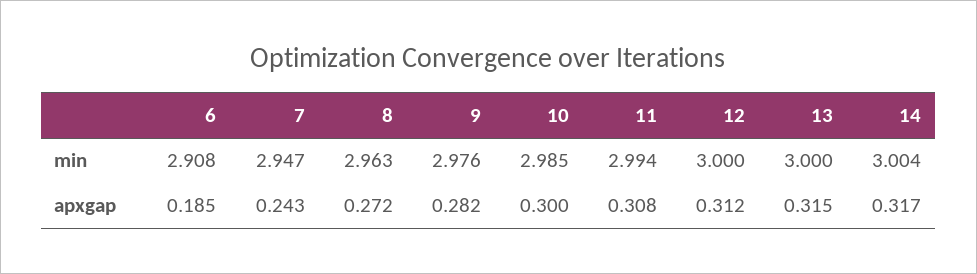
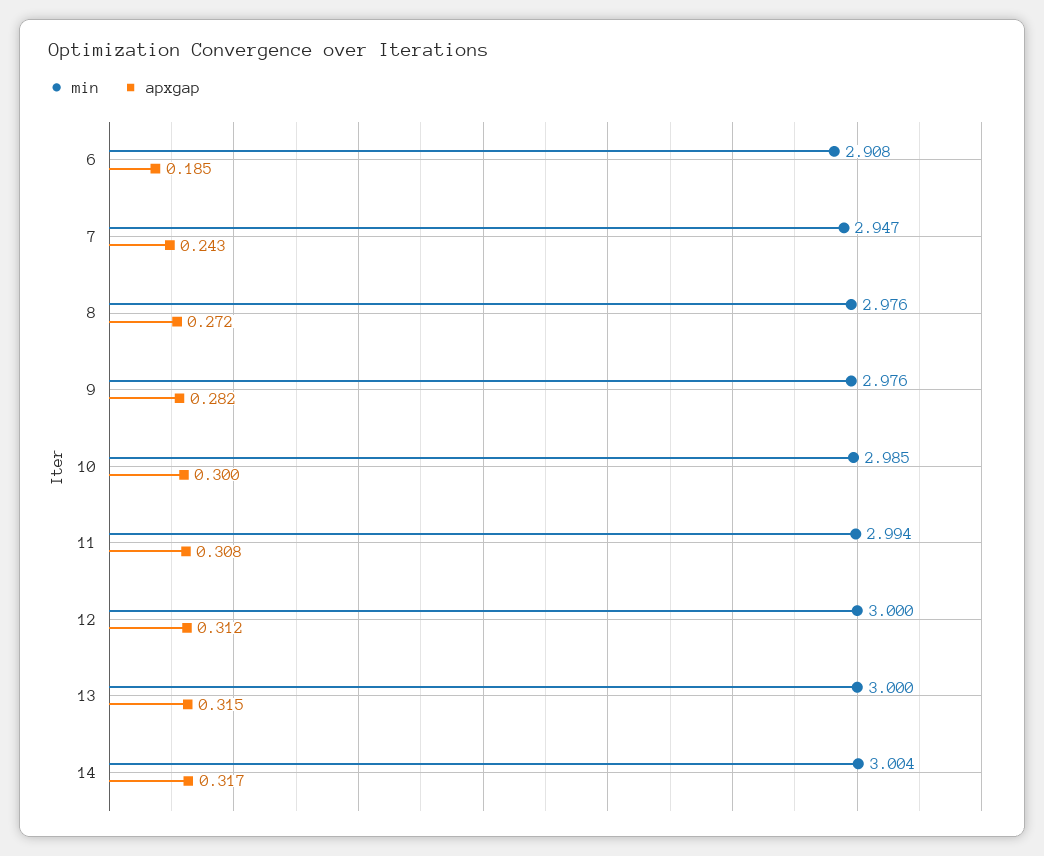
  {
    "min": {
      "6": 2.908,
      "7": 2.947,
-     "8": 2.963,
+     "8": 2.976,
      "9": 2.976,
      "10": 2.985,
      "11": 2.994,
      "12": 3,
      "13": 3,
      "14": 3.004
    },
    "apxgap": {
      "6": 0.185,
      "7": 0.243,
      "8": 0.272,
      "9": 0.282,
      "10": 0.3,
      "11": 0.308,
      "12": 0.312,
      "13": 0.315,
      "14": 0.317
    }
  }

